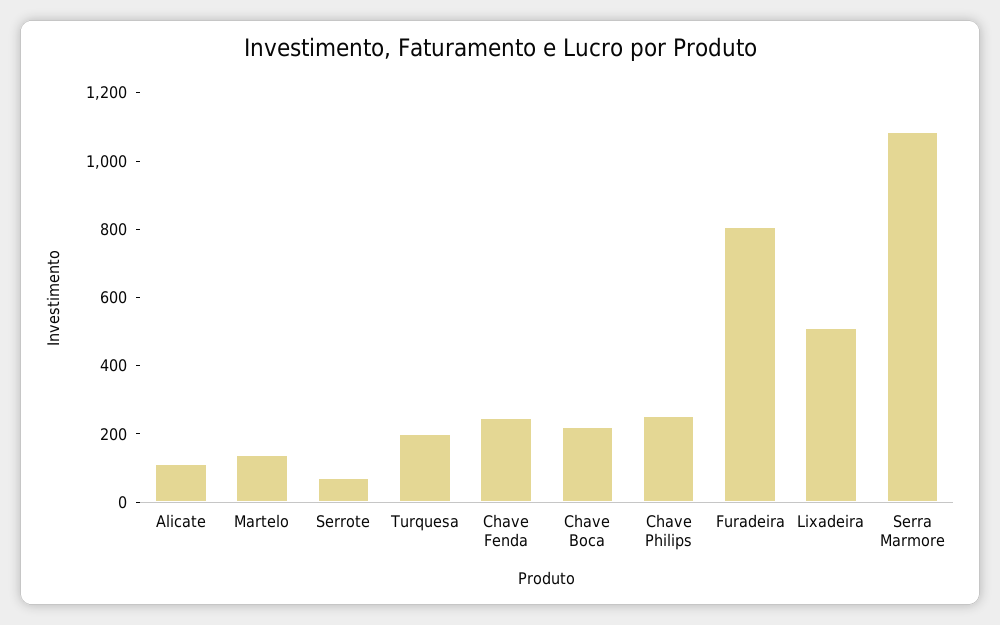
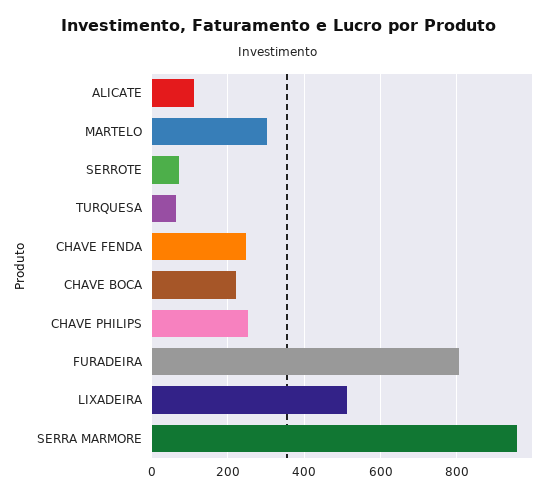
  {
    "Alicate": 120,
-   "Martelo": 150,
+   "Martelo": 300,
    "Serrote": 80,
-   "Turquesa": 200,
+   "Turquesa": 60,
    "Chave Fenda": 240,
    "Chave Boca": 220,
    "Chave Philips": 260,
    "Furadeira": 800,
    "Lixadeira": 520,
-   "Serra Marmore": 1100
+   "Serra Marmore": 960
  }

